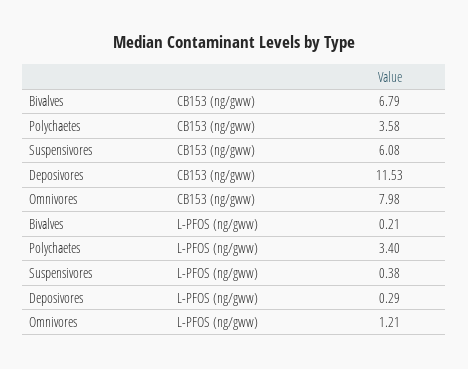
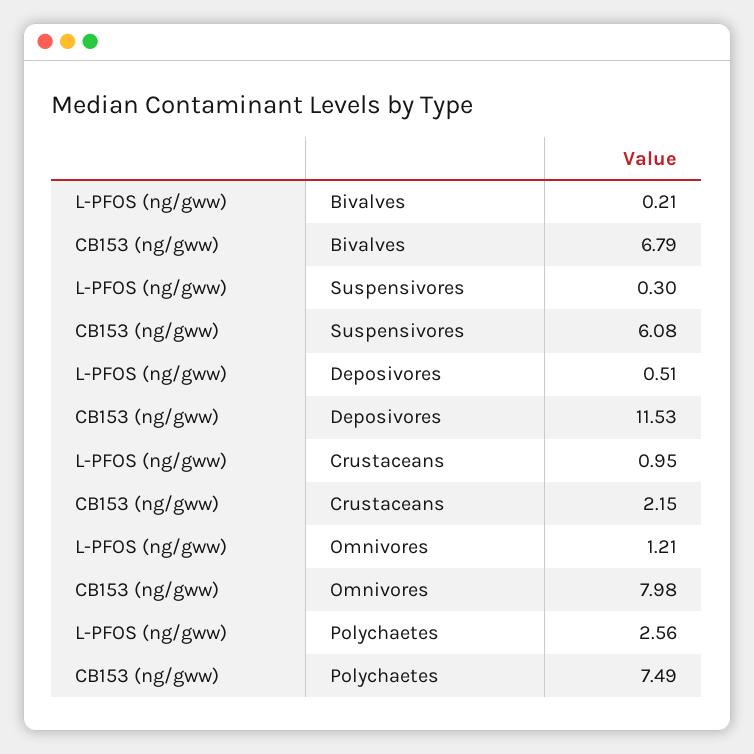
  {
    "Bivalves": {
      "CB153 (ng/gww)": 6.79,
      "L-PFOS (ng/gww)": 0.21
    },
    "Polychaetes": {
-     "CB153 (ng/gww)": 3.58,
+     "CB153 (ng/gww)": 7.49,
-     "L-PFOS (ng/gww)": 3.4
+     "L-PFOS (ng/gww)": 2.56
    },
    "Suspensivores": {
      "CB153 (ng/gww)": 6.08,
-     "L-PFOS (ng/gww)": 0.38
+     "L-PFOS (ng/gww)": 0.3
    },
    "Deposivores": {
      "CB153 (ng/gww)": 11.53,
-     "L-PFOS (ng/gww)": 0.29
+     "L-PFOS (ng/gww)": 0.51
    },
    "Omnivores": {
      "CB153 (ng/gww)": 7.98,
      "L-PFOS (ng/gww)": 1.21
-   }
+   },
+   "Crustaceans": {
+     "L-PFOS (ng/gww)": 0.95,
+     "CB153 (ng/gww)": 2.15
+   }
  }

